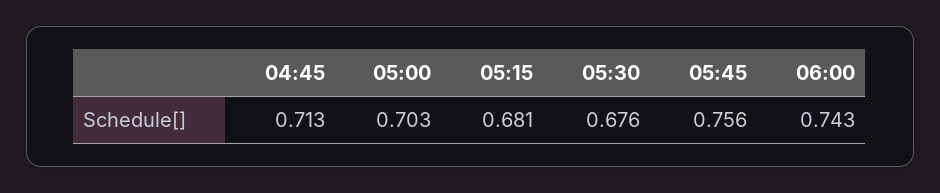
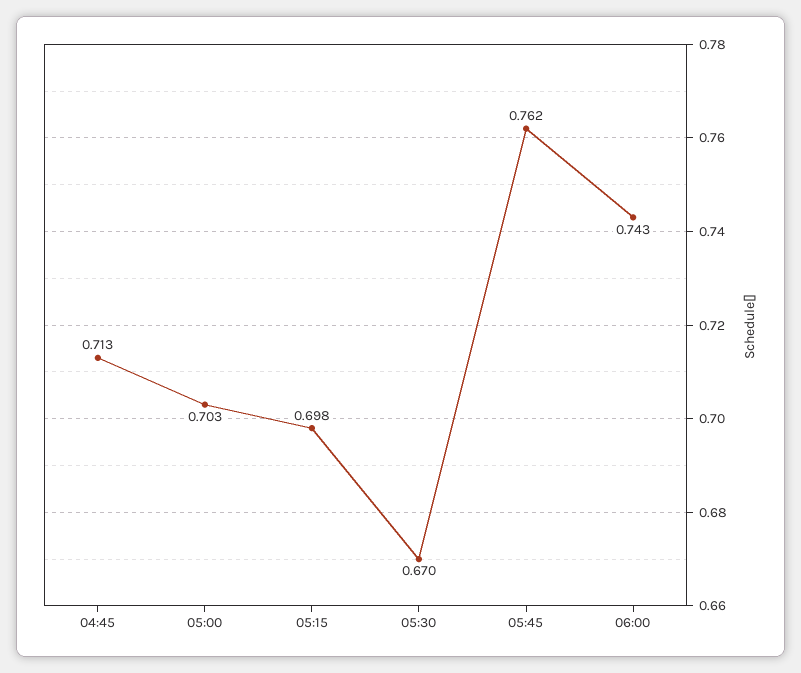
  {
    "04:45": 0.713,
    "05:00": 0.703,
-   "05:15": 0.681,
+   "05:15": 0.698,
-   "05:30": 0.676,
+   "05:30": 0.67,
-   "05:45": 0.756,
+   "05:45": 0.762,
    "06:00": 0.743
  }

